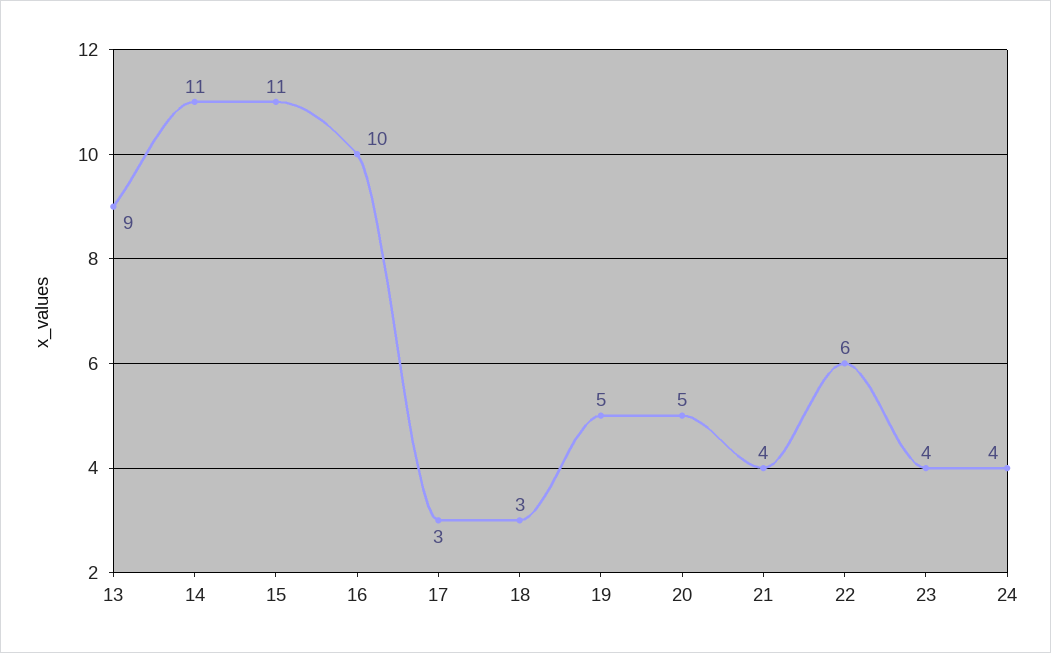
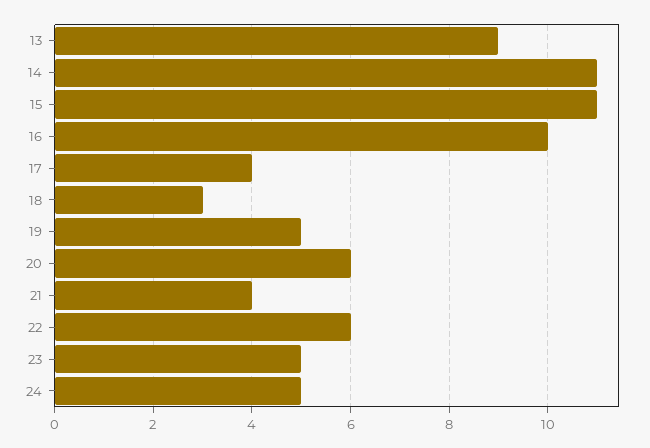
  {
    "13": 9,
    "14": 11,
    "15": 11,
    "16": 10,
-   "17": 3,
+   "17": 4,
    "18": 3,
    "19": 5,
-   "20": 5,
+   "20": 6,
    "21": 4,
    "22": 6,
-   "23": 4,
+   "23": 5,
-   "24": 4
+   "24": 5
  }

